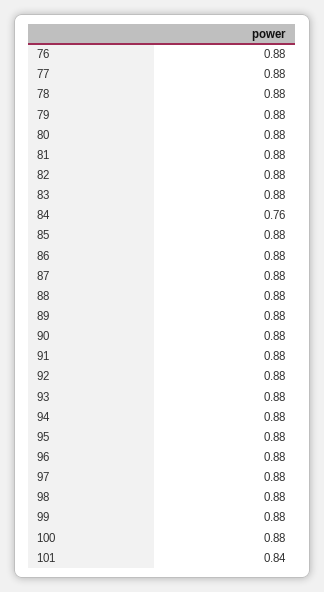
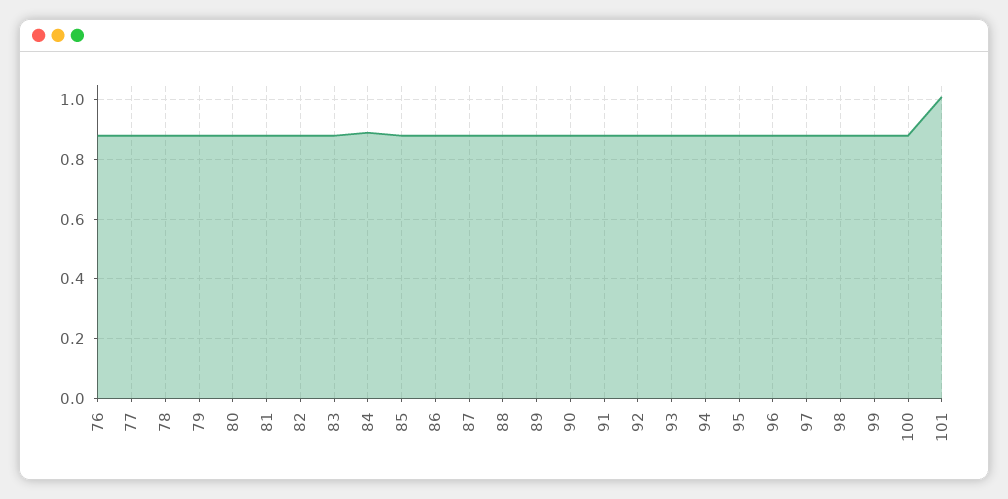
  {
    "76": 0.88,
    "77": 0.88,
    "78": 0.88,
    "79": 0.88,
    "80": 0.88,
    "81": 0.88,
    "82": 0.88,
    "83": 0.88,
-   "84": 0.76,
+   "84": 0.9,
    "85": 0.88,
    "86": 0.88,
    "87": 0.88,
    "88": 0.88,
    "89": 0.88,
    "90": 0.88,
    "91": 0.88,
    "92": 0.88,
    "93": 0.88,
    "94": 0.88,
    "95": 0.88,
    "96": 0.88,
    "97": 0.88,
    "98": 0.88,
    "99": 0.88,
    "100": 0.88,
-   "101": 0.84
+   "101": 1
  }

